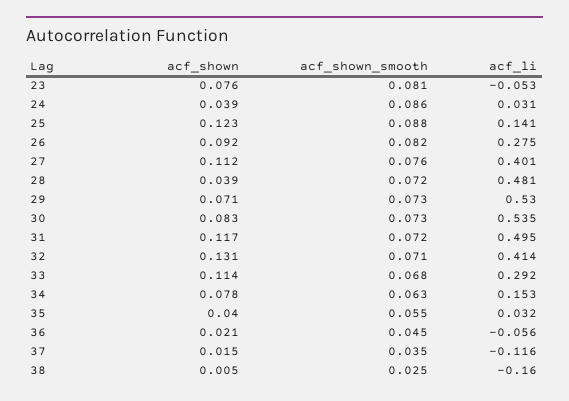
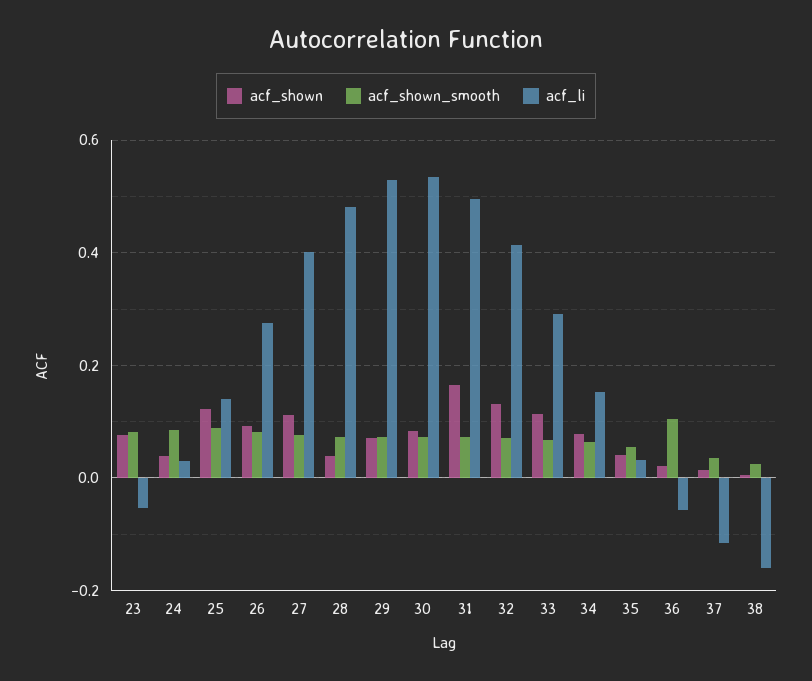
  {
    "acf_shown": {
      "23": 0.076,
      "24": 0.039,
      "25": 0.123,
      "26": 0.092,
      "27": 0.112,
      "28": 0.039,
      "29": 0.071,
      "30": 0.083,
-     "31": 0.117,
+     "31": 0.16,
      "32": 0.131,
      "33": 0.114,
      "34": 0.078,
      "35": 0.04,
      "36": 0.021,
      "37": 0.015,
      "38": 0.005
    },
    "acf_shown_smooth": {
      "23": 0.081,
      "24": 0.086,
      "25": 0.088,
      "26": 0.082,
      "27": 0.076,
      "28": 0.072,
      "29": 0.073,
      "30": 0.073,
      "31": 0.072,
      "32": 0.071,
      "33": 0.068,
      "34": 0.063,
      "35": 0.055,
-     "36": 0.045,
+     "36": 0.1,
      "37": 0.035,
      "38": 0.025
    },
    "acf_li": {
      "23": -0.053,
      "24": 0.031,
      "25": 0.141,
      "26": 0.275,
      "27": 0.401,
      "28": 0.481,
      "29": 0.53,
      "30": 0.535,
      "31": 0.495,
      "32": 0.414,
      "33": 0.292,
      "34": 0.153,
      "35": 0.032,
      "36": -0.056,
      "37": -0.116,
      "38": -0.16
    }
  }

